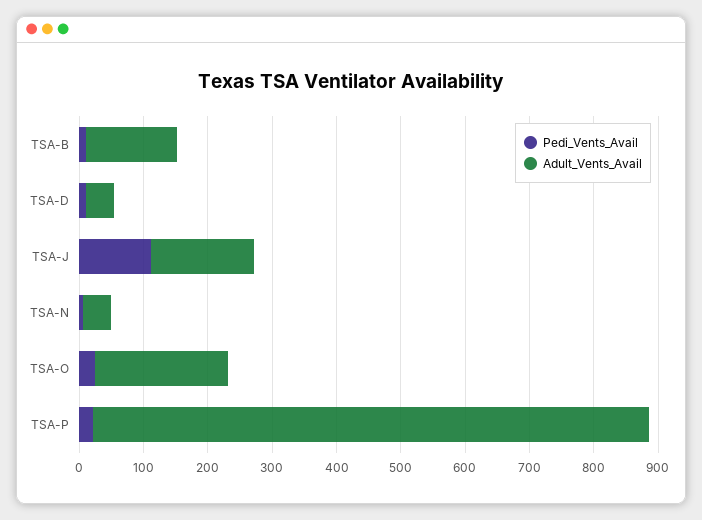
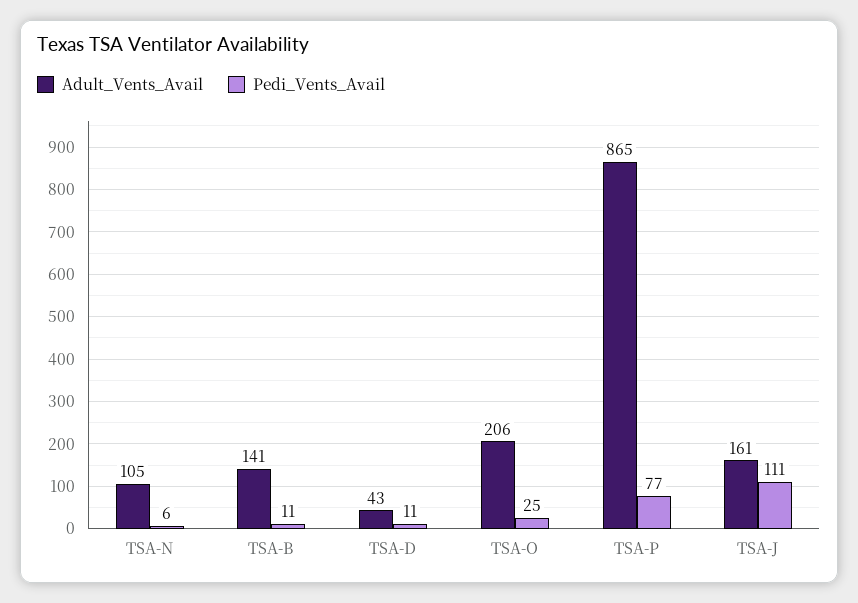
  {
    "Pedi_Vents_Avail": {
      "TSA-B": 11,
      "TSA-D": 11,
      "TSA-J": 111,
      "TSA-N": 6,
      "TSA-O": 25,
-     "TSA-P": 20
+     "TSA-P": 77
    },
    "Adult_Vents_Avail": {
      "TSA-B": 141,
      "TSA-D": 43,
      "TSA-J": 161,
-     "TSA-N": 40,
+     "TSA-N": 105,
      "TSA-O": 206,
      "TSA-P": 865
    }
  }

